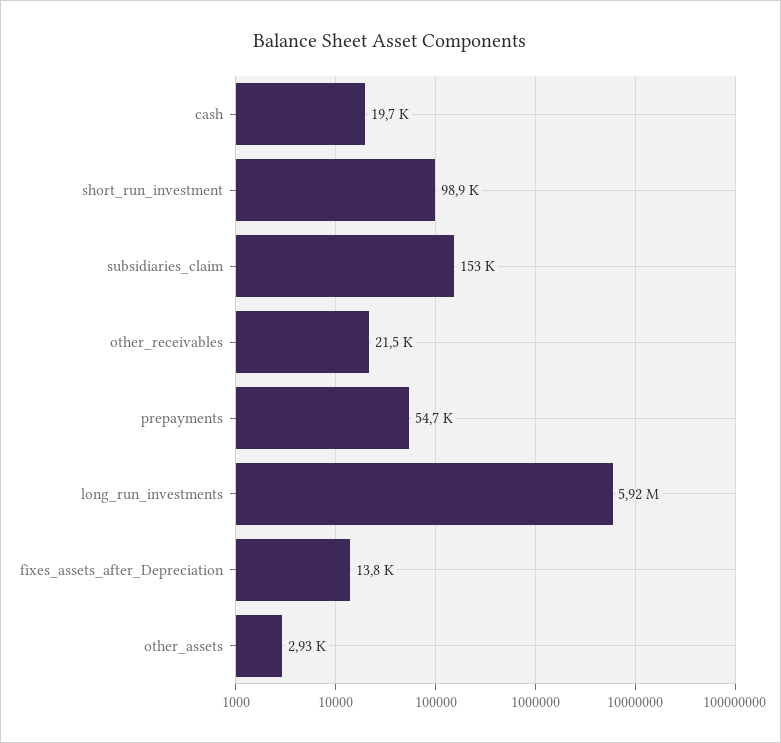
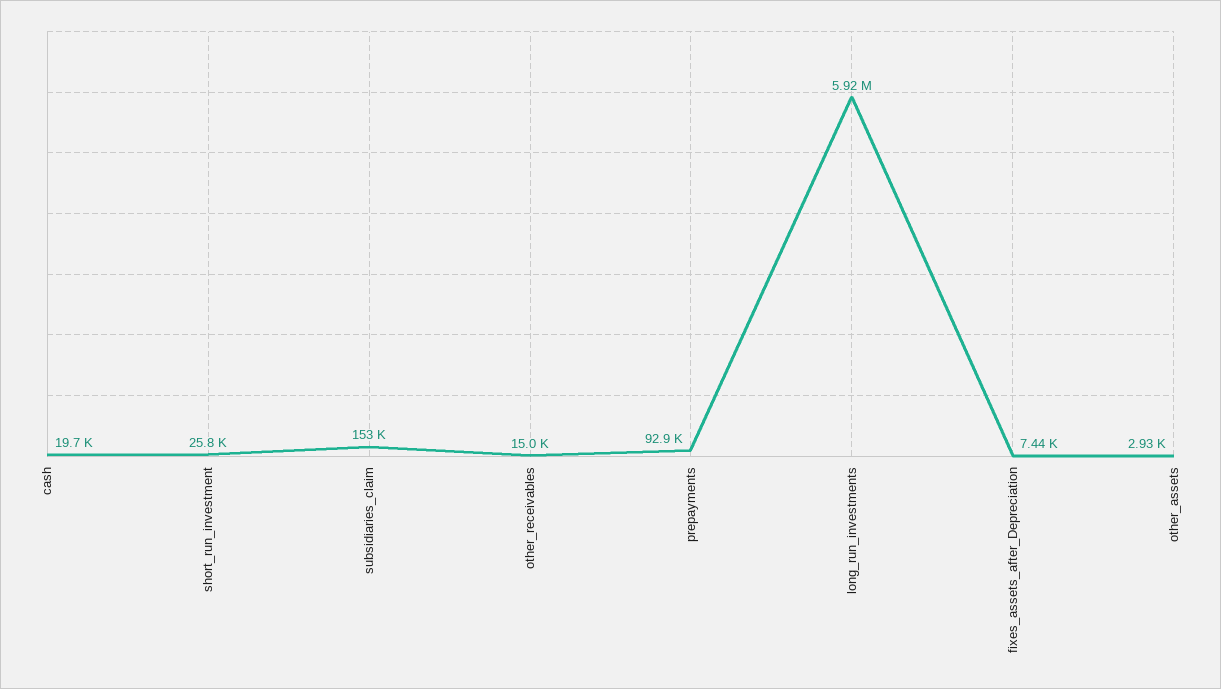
  {
    "cash": 19700,
-   "short_run_investment": 98900,
+   "short_run_investment": 25800,
    "subsidiaries_claim": 153000,
-   "other_receivables": 21500,
+   "other_receivables": 15000,
-   "prepayments": 54700,
+   "prepayments": 92900,
    "long_run_investments": 5920000,
-   "fixes_assets_after_Depreciation": 13800,
+   "fixes_assets_after_Depreciation": 7440,
    "other_assets": 2930
  }

